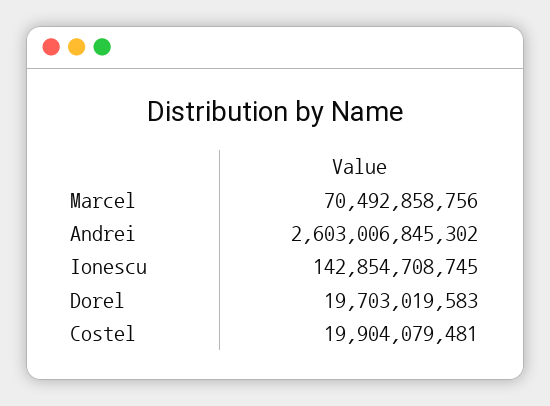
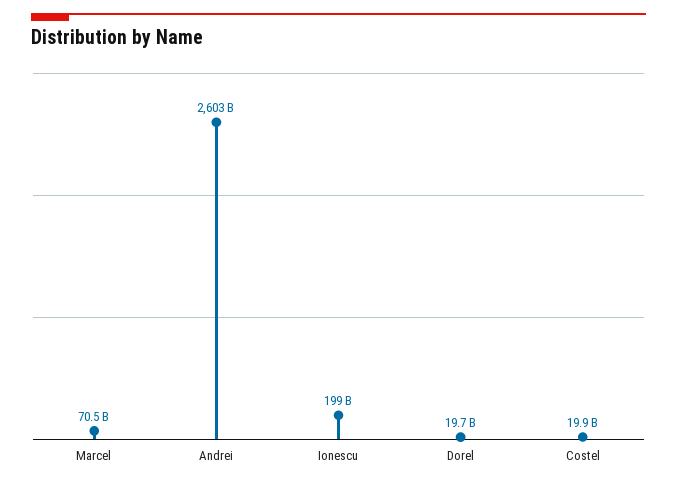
  {
    "Marcel": 70492858756,
    "Andrei": 2603006845302,
-   "Ionescu": 142854708745,
+   "Ionescu": 199000000000,
    "Dorel": 19703019583,
    "Costel": 19904079481
  }

